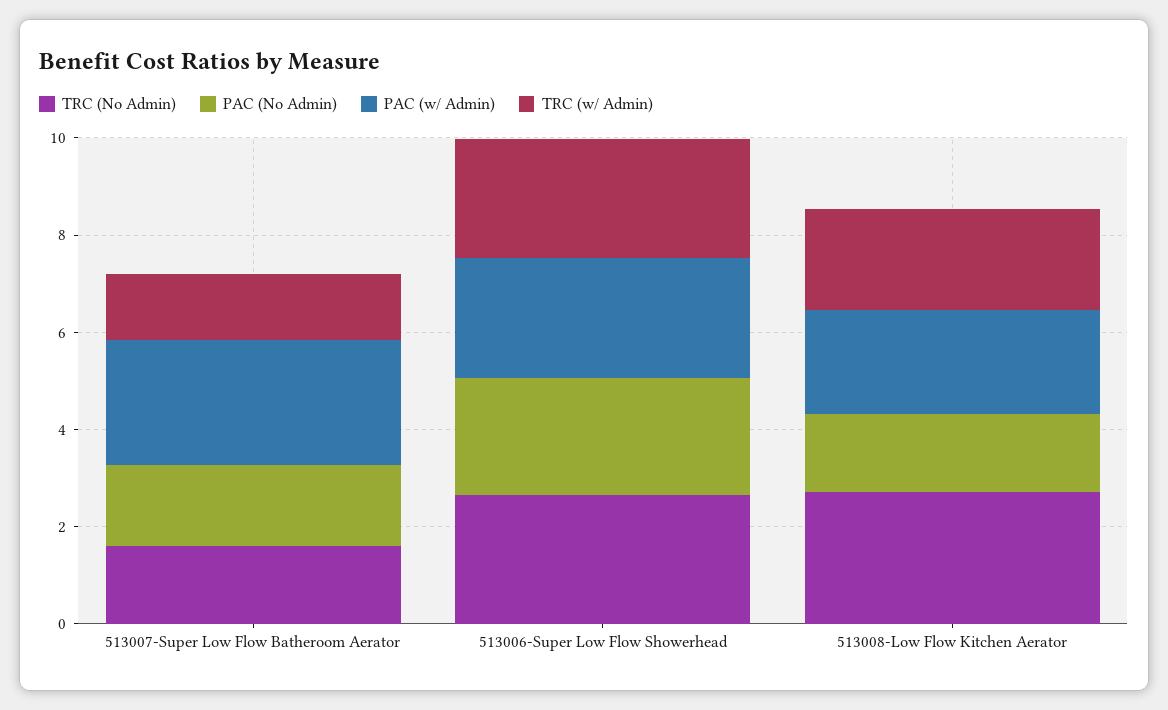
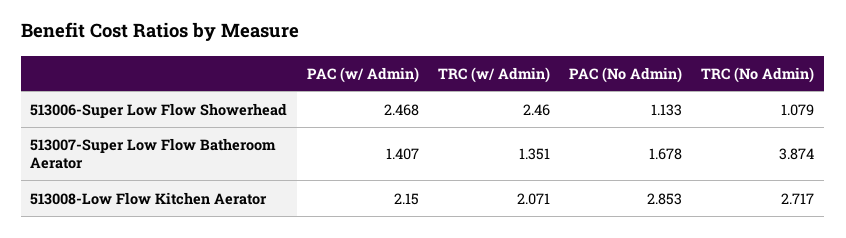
  {
    "TRC (No Admin)": {
-     "513007-Super Low Flow Batheroom Aerator": 1.5,
+     "513007-Super Low Flow Batheroom Aerator": 3.874,
-     "513006-Super Low Flow Showerhead": 2.5,
+     "513006-Super Low Flow Showerhead": 1.079,
      "513008-Low Flow Kitchen Aerator": 2.717
    },
    "PAC (No Admin)": {
      "513007-Super Low Flow Batheroom Aerator": 1.678,
-     "513006-Super Low Flow Showerhead": 2.5,
+     "513006-Super Low Flow Showerhead": 1.133,
-     "513008-Low Flow Kitchen Aerator": 1.5
+     "513008-Low Flow Kitchen Aerator": 2.853
    },
    "PAC (w/ Admin)": {
-     "513007-Super Low Flow Batheroom Aerator": 2.5,
+     "513007-Super Low Flow Batheroom Aerator": 1.407,
      "513006-Super Low Flow Showerhead": 2.468,
      "513008-Low Flow Kitchen Aerator": 2.15
    },
    "TRC (w/ Admin)": {
      "513007-Super Low Flow Batheroom Aerator": 1.351,
      "513006-Super Low Flow Showerhead": 2.46,
      "513008-Low Flow Kitchen Aerator": 2.071
    }
  }

